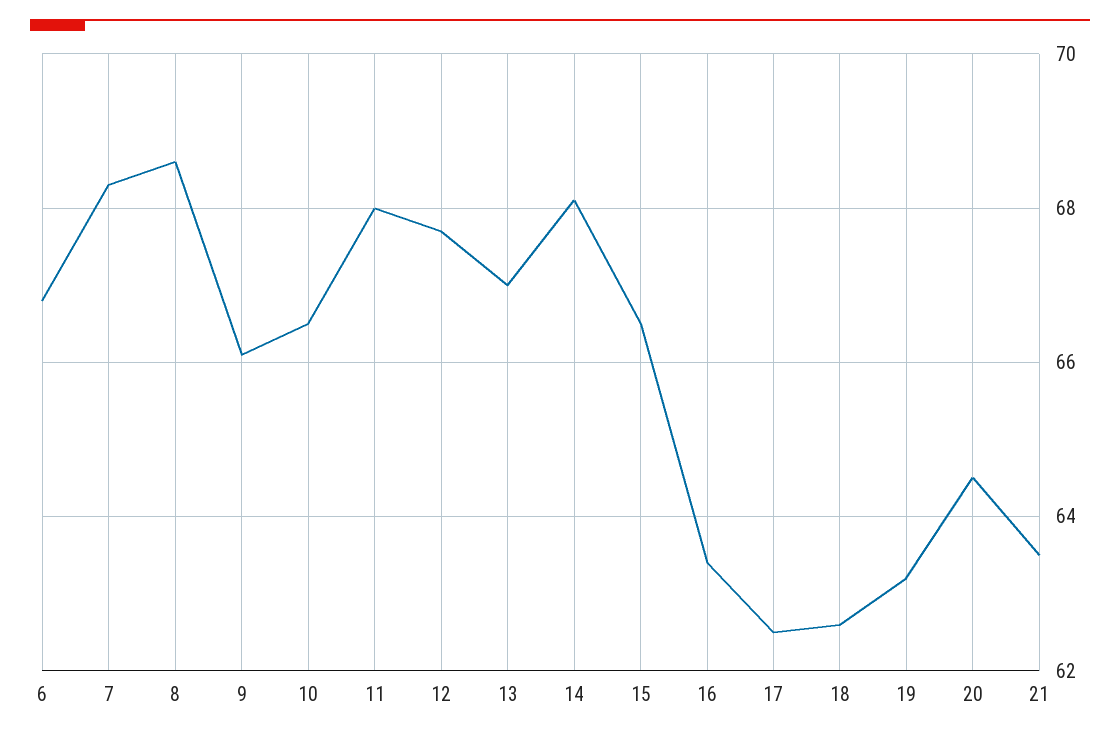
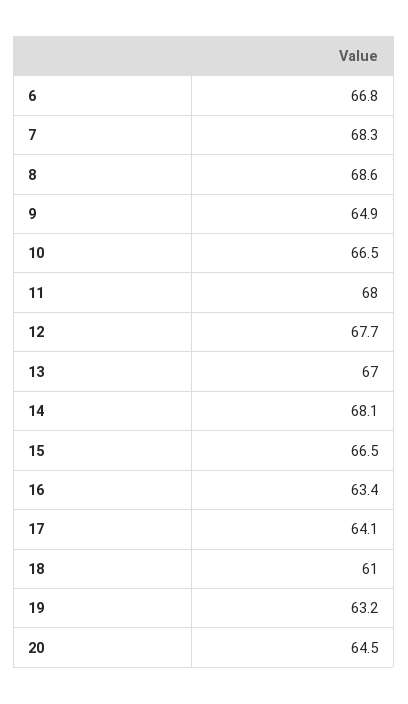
  {
    "6": 66.8,
    "7": 68.3,
    "8": 68.6,
-   "9": 66,
+   "9": 64.9,
    "10": 66.5,
    "11": 68,
    "12": 67.7,
    "13": 67,
    "14": 68.1,
    "15": 66.5,
    "16": 63.4,
-   "17": 62.5,
+   "17": 64.1,
-   "18": 62.5,
+   "18": 61,
    "19": 63.2,
-   "20": 64.5,
+   "20": 64.5
-   "21": 63.5
  }

